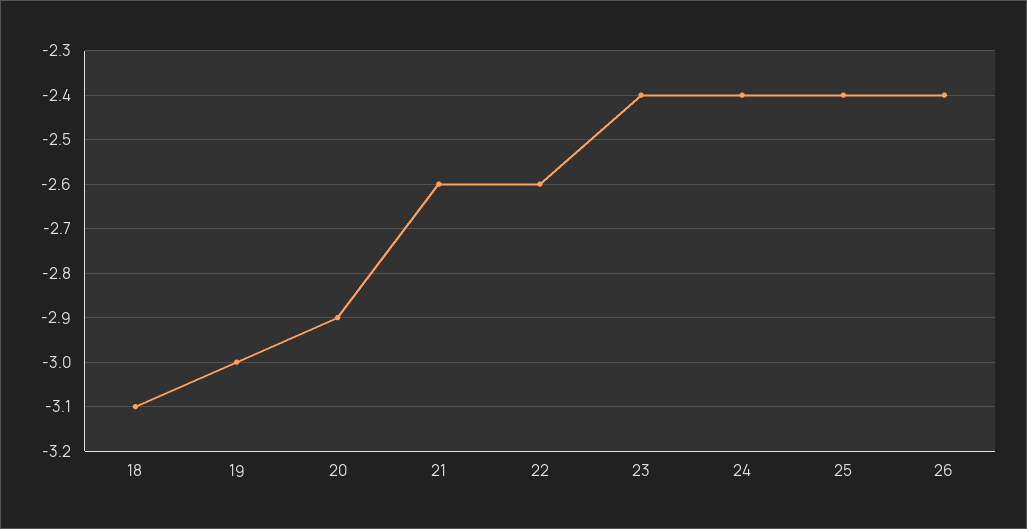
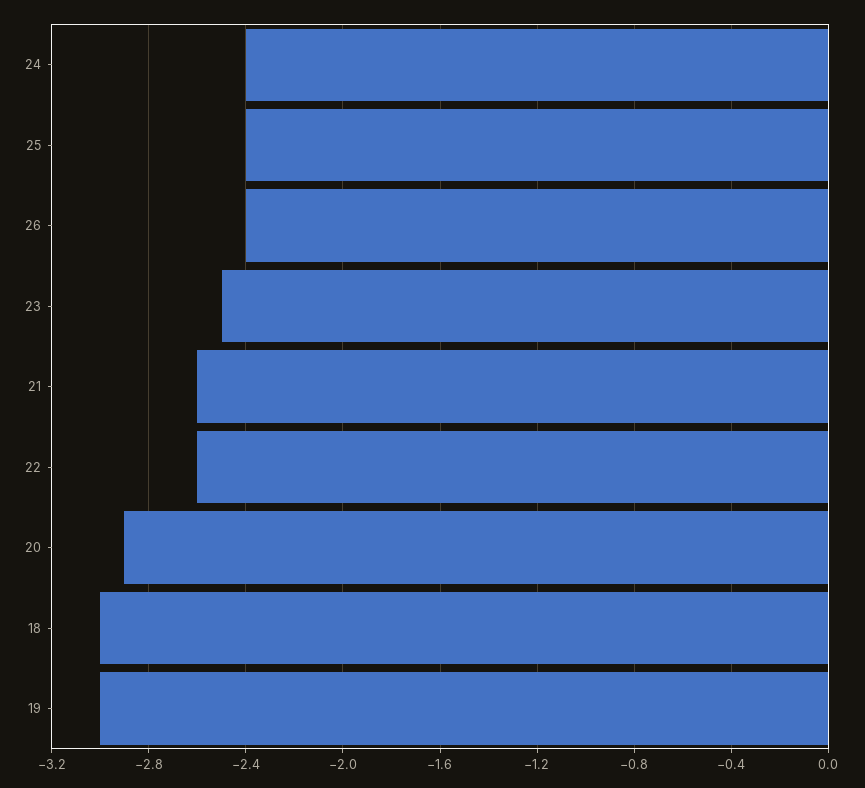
  {
-   "18": -3.1,
+   "18": -3,
    "19": -3,
    "20": -2.9,
    "21": -2.6,
    "22": -2.6,
-   "23": -2.4,
+   "23": -2.5,
    "24": -2.4,
    "25": -2.4,
    "26": -2.4
  }

